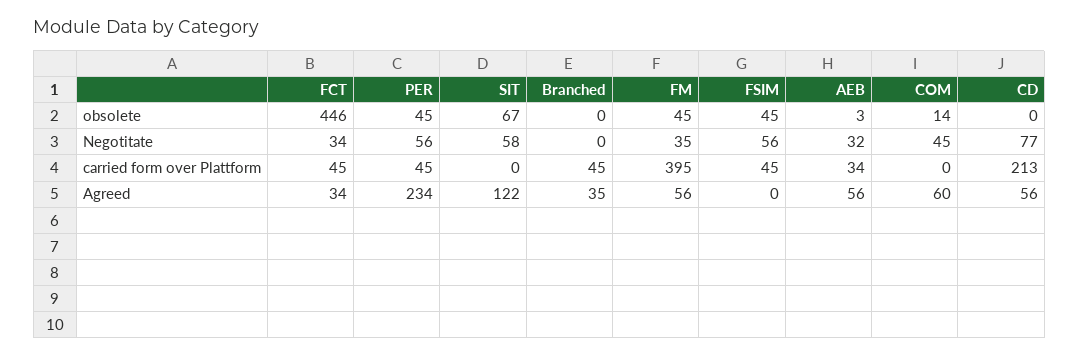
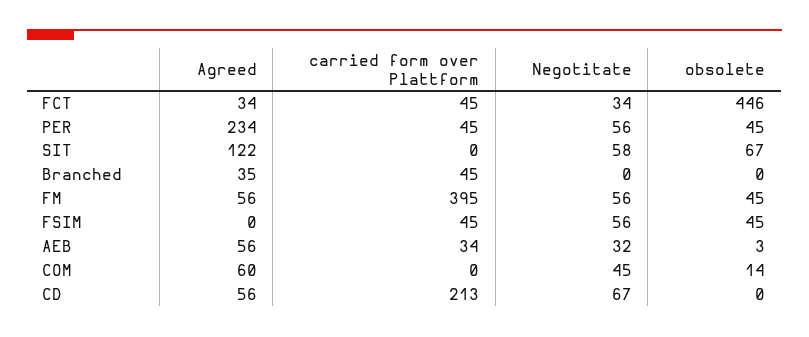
  {
    "FCT": {
      "obsolete": 446,
      "Negotitate": 34,
      "carried form over Plattform": 45,
      "Agreed": 34
    },
    "PER": {
      "obsolete": 45,
      "Negotitate": 56,
      "carried form over Plattform": 45,
      "Agreed": 234
    },
    "SIT": {
      "obsolete": 67,
      "Negotitate": 58,
      "carried form over Plattform": 0,
      "Agreed": 122
    },
    "Branched": {
      "obsolete": 0,
      "Negotitate": 0,
      "carried form over Plattform": 45,
      "Agreed": 35
    },
    "FM": {
      "obsolete": 45,
-     "Negotitate": 35,
+     "Negotitate": 56,
      "carried form over Plattform": 395,
      "Agreed": 56
    },
    "FSIM": {
      "obsolete": 45,
      "Negotitate": 56,
      "carried form over Plattform": 45,
      "Agreed": 0
    },
    "AEB": {
      "obsolete": 3,
      "Negotitate": 32,
      "carried form over Plattform": 34,
      "Agreed": 56
    },
    "COM": {
      "obsolete": 14,
      "Negotitate": 45,
      "carried form over Plattform": 0,
      "Agreed": 60
    },
    "CD": {
      "obsolete": 0,
-     "Negotitate": 77,
+     "Negotitate": 67,
      "carried form over Plattform": 213,
      "Agreed": 56
    }
  }

